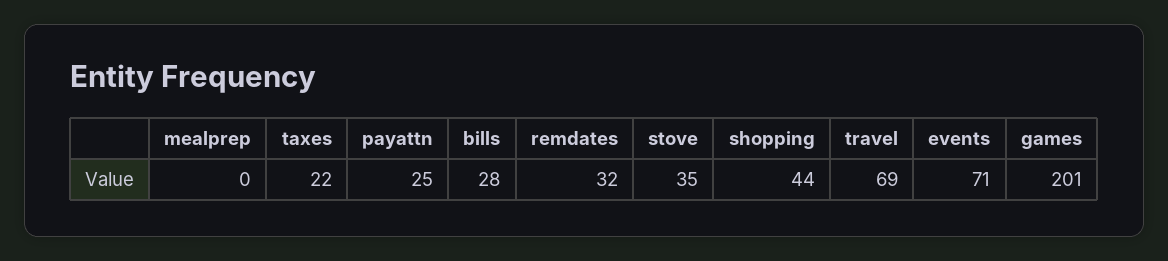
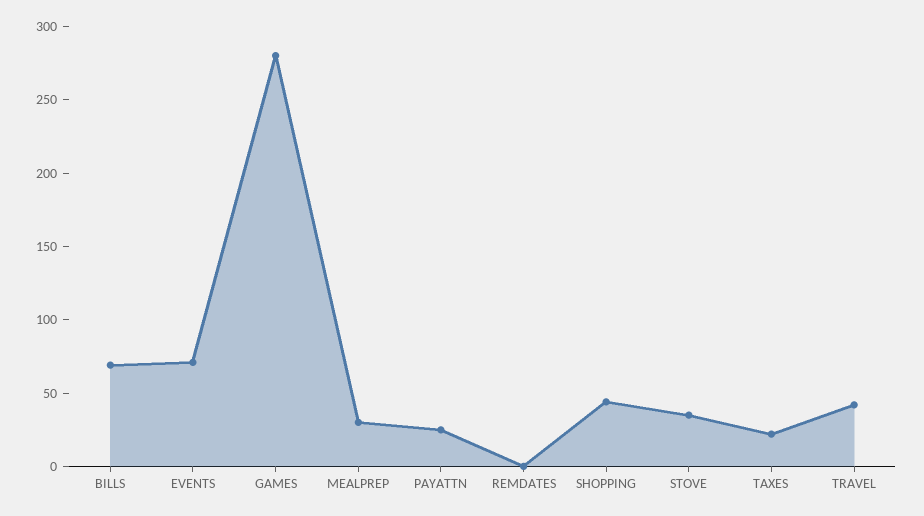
  {
-   "mealprep": 0,
+   "mealprep": 30,
    "taxes": 22,
    "payattn": 25,
-   "bills": 28,
+   "bills": 70,
-   "remdates": 32,
+   "remdates": 0,
    "stove": 35,
    "shopping": 44,
-   "travel": 69,
+   "travel": 40,
    "events": 71,
-   "games": 201
+   "games": 280
  }

